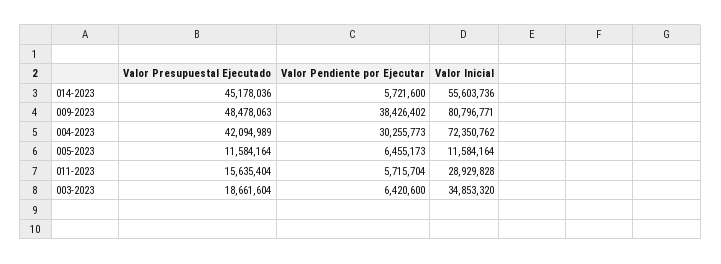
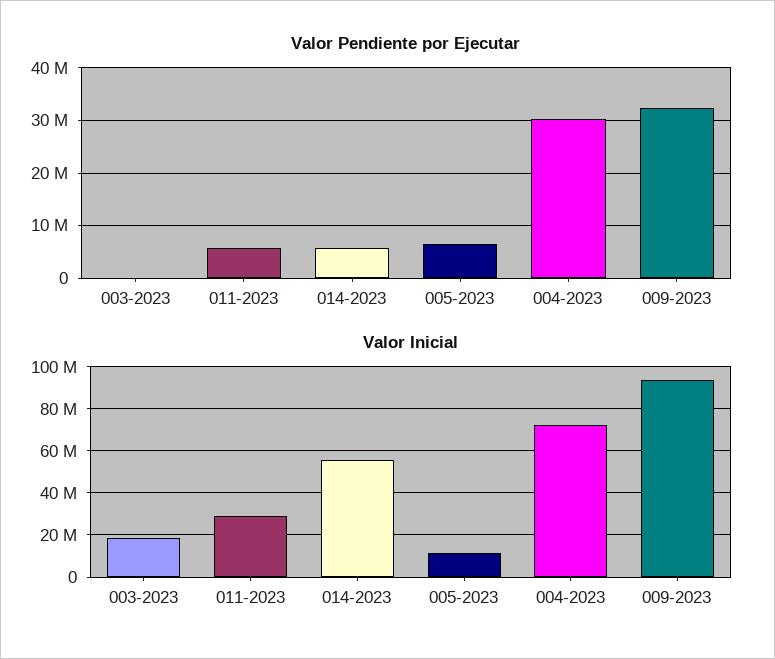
  {
-   "Valor Presupuestal Ejecutado": {
-     "014-2023": 45178036,
-     "009-2023": 48478063,
-     "004-2023": 42094989,
-     "005-2023": 11584164,
-     "011-2023": 15635404,
-     "003-2023": 18661604
-   },
    "Valor Pendiente por Ejecutar": {
      "014-2023": 5721600,
-     "009-2023": 38426402,
+     "009-2023": 32000000,
      "004-2023": 30255773,
      "005-2023": 6455173,
      "011-2023": 5715704,
-     "003-2023": 6420600
+     "003-2023": 0
    },
    "Valor Inicial": {
      "014-2023": 55603736,
-     "009-2023": 80796771,
+     "009-2023": 95000000,
      "004-2023": 72350762,
      "005-2023": 11584164,
      "011-2023": 28929828,
-     "003-2023": 34853320
+     "003-2023": 20000000
    }
  }

